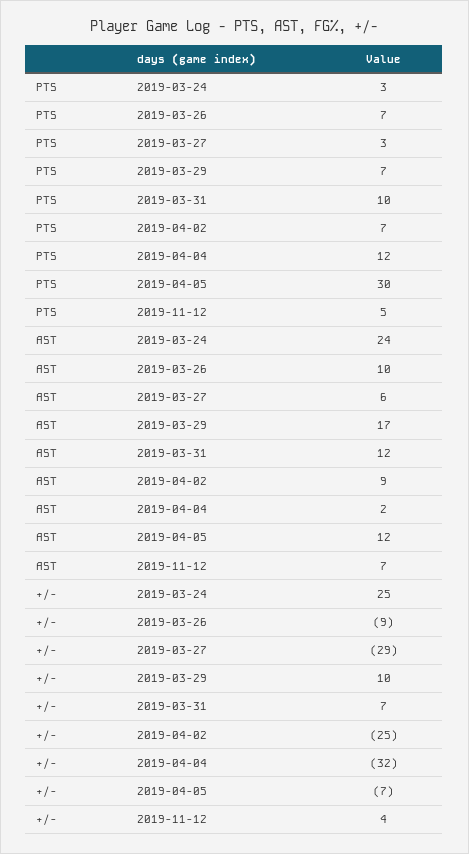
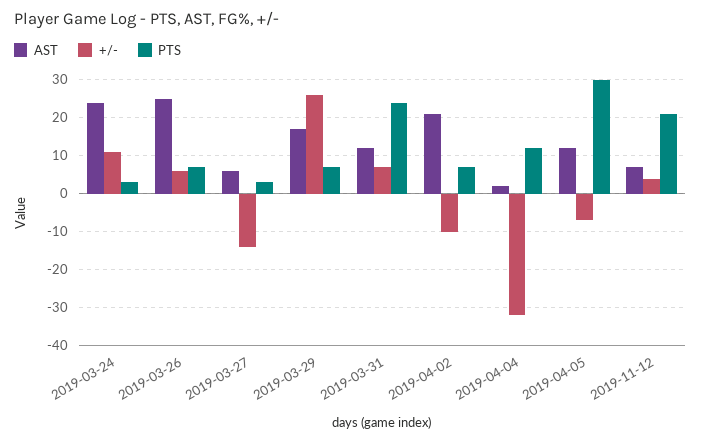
  {
    "PTS": {
      "2019-03-24": 3,
      "2019-03-26": 7,
      "2019-03-27": 3,
      "2019-03-29": 7,
-     "2019-03-31": 10,
+     "2019-03-31": 25,
      "2019-04-02": 7,
      "2019-04-04": 12,
      "2019-04-05": 30,
-     "2019-11-12": 5
+     "2019-11-12": 20
    },
    "AST": {
      "2019-03-24": 24,
-     "2019-03-26": 10,
+     "2019-03-26": 25,
      "2019-03-27": 6,
      "2019-03-29": 17,
      "2019-03-31": 12,
-     "2019-04-02": 9,
+     "2019-04-02": 20,
      "2019-04-04": 2,
      "2019-04-05": 12,
      "2019-11-12": 7
    },
    "+/-": {
-     "2019-03-24": 25,
+     "2019-03-24": 10,
-     "2019-03-26": -9,
+     "2019-03-26": 5,
-     "2019-03-27": -29,
+     "2019-03-27": -15,
-     "2019-03-29": 10,
+     "2019-03-29": 25,
      "2019-03-31": 7,
-     "2019-04-02": -25,
+     "2019-04-02": -10,
      "2019-04-04": -32,
      "2019-04-05": -7,
      "2019-11-12": 4
    }
  }

